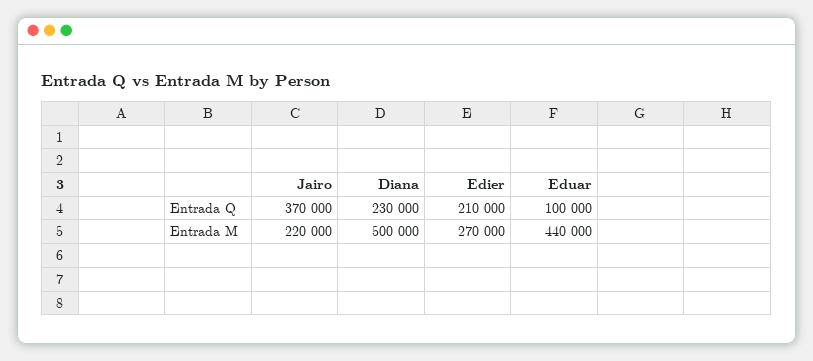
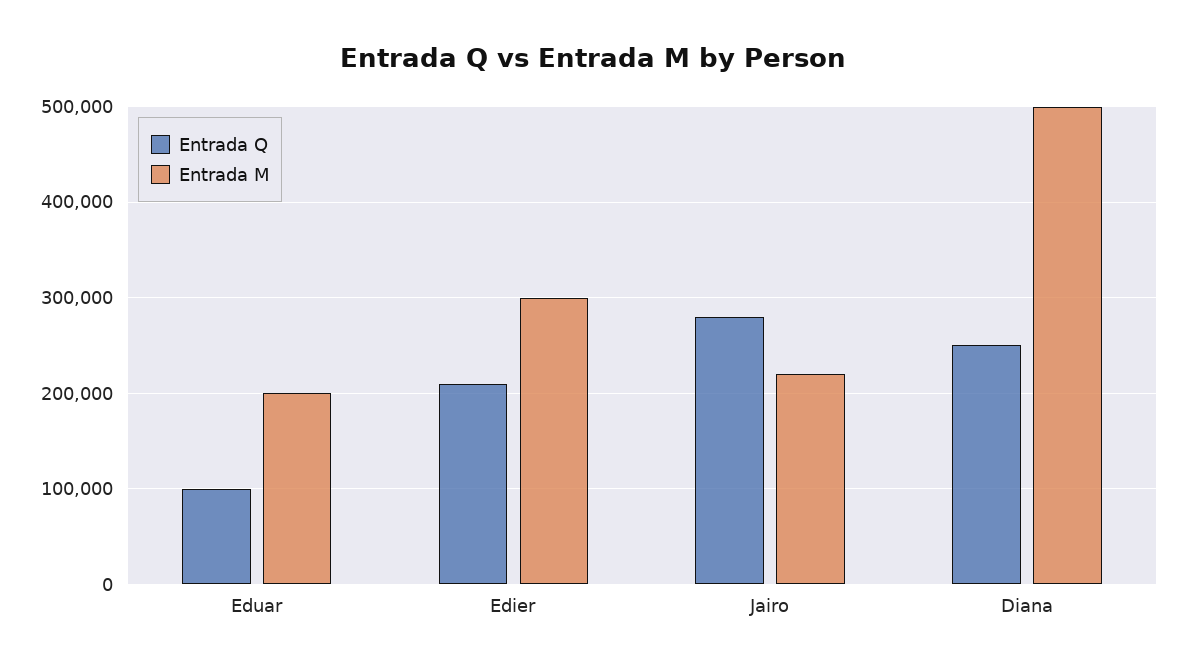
  {
    "Entrada Q": {
-     "Jairo": 370000,
+     "Jairo": 280000,
-     "Diana": 230000,
+     "Diana": 250000,
      "Edier": 210000,
      "Eduar": 100000
    },
    "Entrada M": {
      "Jairo": 220000,
      "Diana": 500000,
-     "Edier": 270000,
+     "Edier": 300000,
-     "Eduar": 440000
+     "Eduar": 200000
    }
  }

